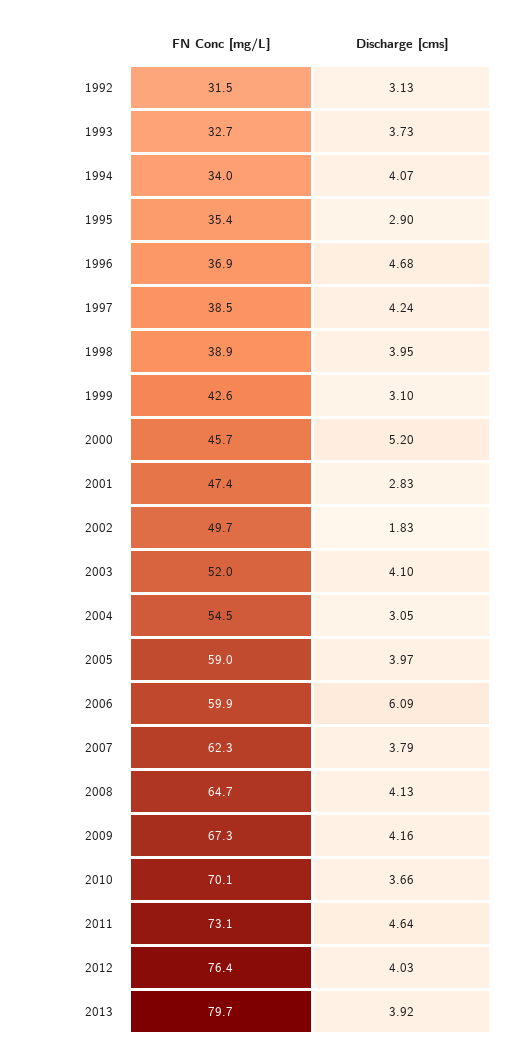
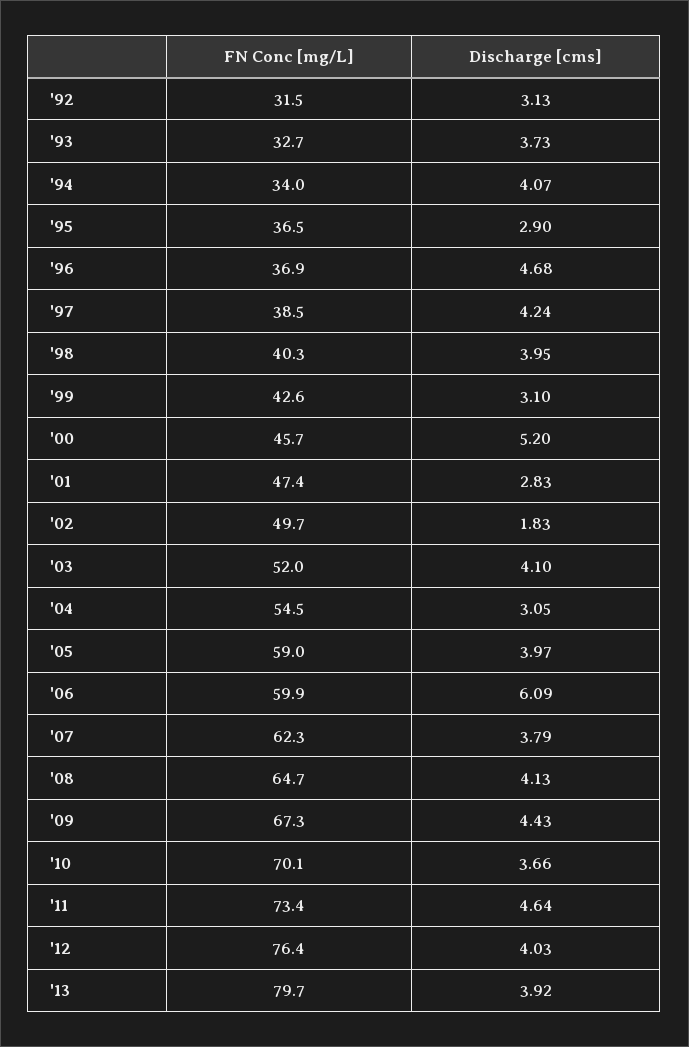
  {
    "FN Conc [mg/L]": {
      "1992": 31.5,
      "1993": 32.7,
      "1994": 34,
-     "1995": 35.4,
+     "1995": 36.5,
      "1996": 36.9,
      "1997": 38.5,
-     "1998": 38.9,
+     "1998": 40.3,
      "1999": 42.6,
      "2000": 45.7,
      "2001": 47.4,
      "2002": 49.7,
      "2003": 52,
      "2004": 54.5,
      "2005": 59,
      "2006": 59.9,
      "2007": 62.3,
      "2008": 64.7,
      "2009": 67.3,
      "2010": 70.1,
-     "2011": 73.1,
+     "2011": 73.4,
      "2012": 76.4,
      "2013": 79.7
    },
    "Discharge [cms]": {
      "1992": 3.13,
      "1993": 3.73,
      "1994": 4.07,
      "1995": 2.9,
      "1996": 4.68,
      "1997": 4.24,
      "1998": 3.95,
      "1999": 3.1,
      "2000": 5.2,
      "2001": 2.83,
      "2002": 1.83,
      "2003": 4.1,
      "2004": 3.05,
      "2005": 3.97,
      "2006": 6.09,
      "2007": 3.79,
      "2008": 4.13,
-     "2009": 4.16,
+     "2009": 4.43,
      "2010": 3.66,
      "2011": 4.64,
      "2012": 4.03,
      "2013": 3.92
    }
  }

